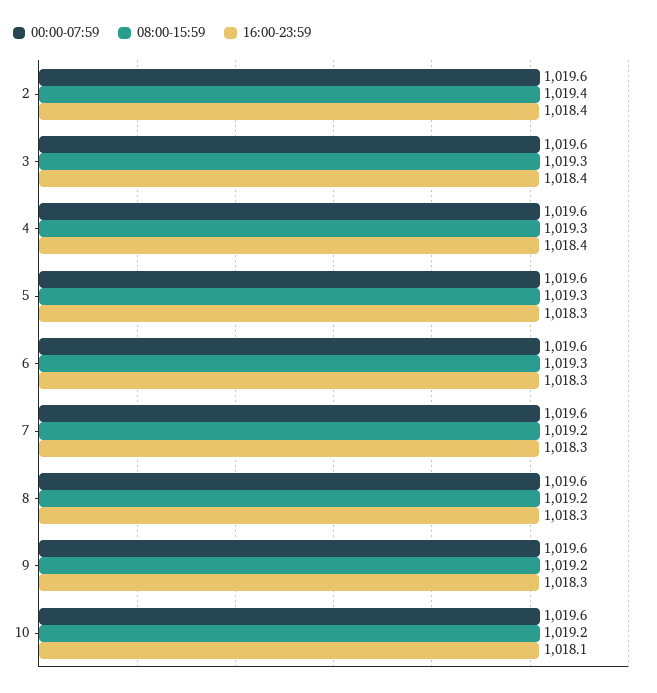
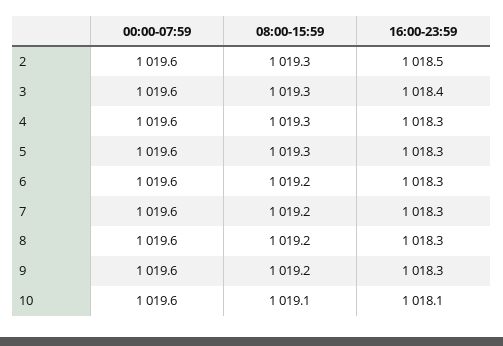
  {
    "00:00-07:59": {
      "2": 1019.6,
      "3": 1019.6,
      "4": 1019.6,
      "5": 1019.6,
      "6": 1019.6,
      "7": 1019.6,
      "8": 1019.6,
      "9": 1019.6,
      "10": 1019.6
    },
    "08:00-15:59": {
-     "2": 1019.4,
+     "2": 1019.3,
      "3": 1019.3,
      "4": 1019.3,
      "5": 1019.3,
-     "6": 1019.3,
+     "6": 1019.2,
      "7": 1019.2,
      "8": 1019.2,
      "9": 1019.2,
-     "10": 1019.2
+     "10": 1019.1
    },
    "16:00-23:59": {
-     "2": 1018.4,
+     "2": 1018.5,
      "3": 1018.4,
-     "4": 1018.4,
+     "4": 1018.3,
      "5": 1018.3,
      "6": 1018.3,
      "7": 1018.3,
      "8": 1018.3,
      "9": 1018.3,
      "10": 1018.1
    }
  }

